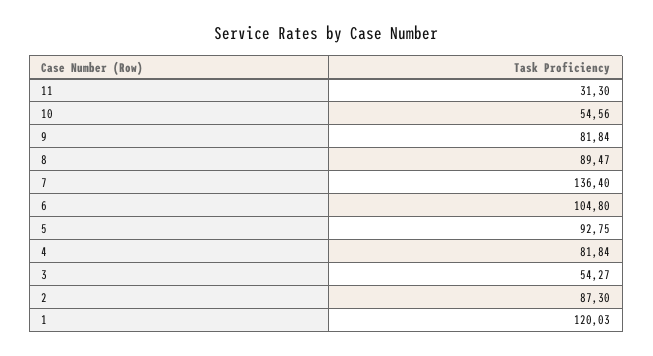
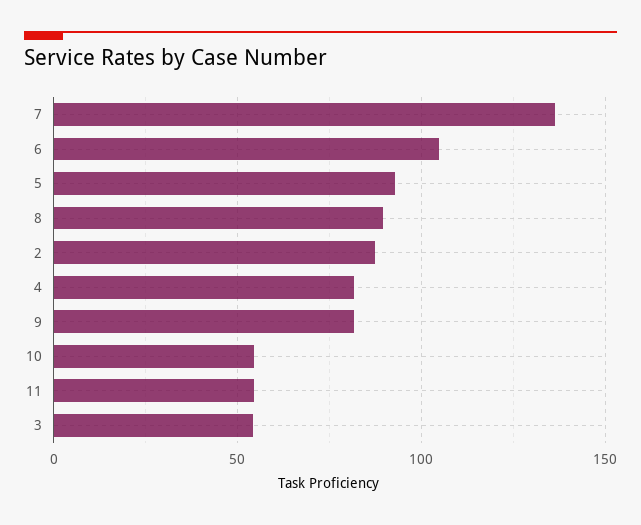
  {
-   "11": 31.3,
+   "11": 55,
    "10": 54.56,
    "9": 81.84,
    "8": 89.47,
    "7": 136.4,
    "6": 104.8,
    "5": 92.75,
    "4": 81.84,
    "3": 54.27,
-   "2": 87.3,
+   "2": 87.3
-   "1": 120.03
  }

